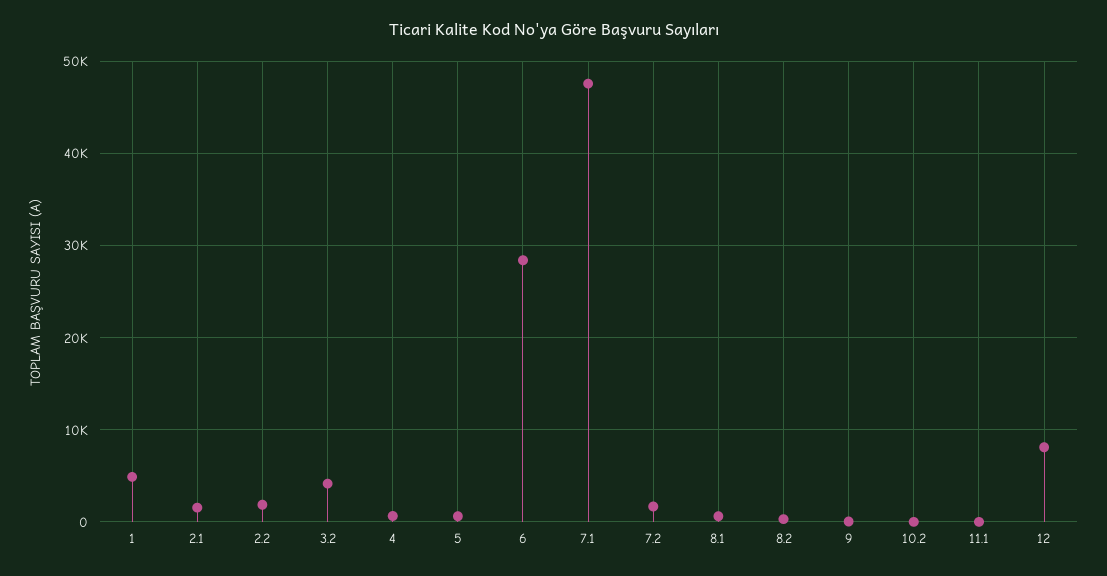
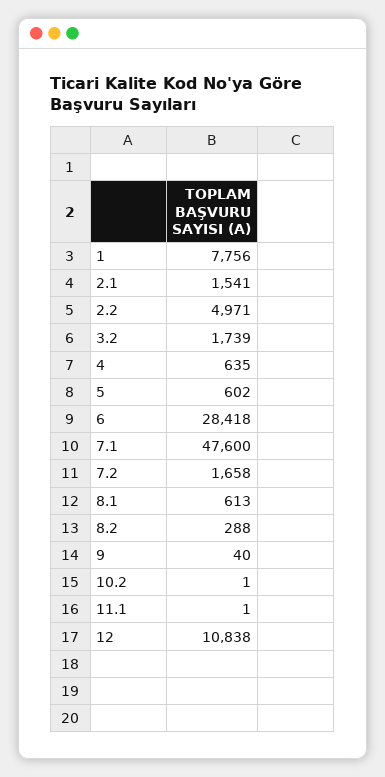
  {
-   "1": 5000,
+   "1": 7756,
    "2.1": 1541,
-   "2.2": 2000,
+   "2.2": 4971,
-   "3.2": 4000,
+   "3.2": 1739,
    "4": 635,
    "5": 602,
    "6": 28418,
    "7.1": 47600,
    "7.2": 1658,
    "8.1": 613,
    "8.2": 288,
    "9": 40,
    "10.2": 1,
    "11.1": 1,
-   "12": 8000
+   "12": 10838
  }

